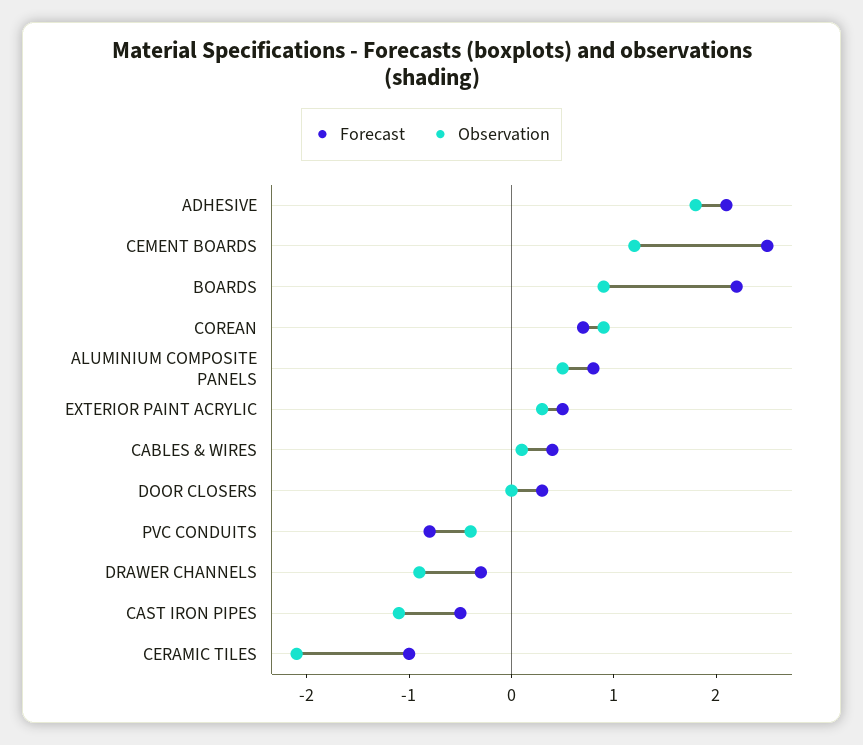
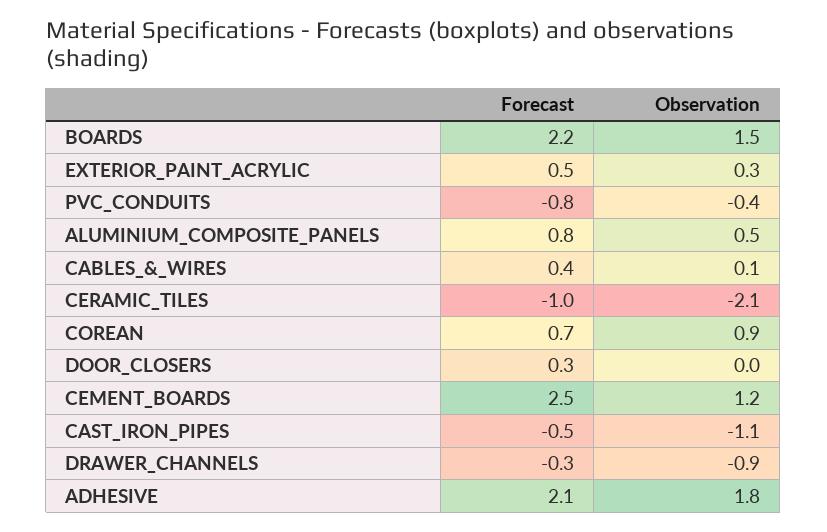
  {
    "Forecast": {
      "ADHESIVE": 2.1,
      "CEMENT BOARDS": 2.5,
      "BOARDS": 2.2,
      "COREAN": 0.7,
      "ALUMINIUM COMPOSITE PANELS": 0.8,
      "EXTERIOR PAINT ACRYLIC": 0.5,
      "CABLES & WIRES": 0.4,
      "DOOR CLOSERS": 0.3,
      "PVC CONDUITS": -0.8,
      "DRAWER CHANNELS": -0.3,
      "CAST IRON PIPES": -0.5,
      "CERAMIC TILES": -1
    },
    "Observation": {
      "ADHESIVE": 1.8,
      "CEMENT BOARDS": 1.2,
-     "BOARDS": 0.9,
+     "BOARDS": 1.5,
      "COREAN": 0.9,
      "ALUMINIUM COMPOSITE PANELS": 0.5,
      "EXTERIOR PAINT ACRYLIC": 0.3,
      "CABLES & WIRES": 0.1,
      "DOOR CLOSERS": 0,
      "PVC CONDUITS": -0.4,
      "DRAWER CHANNELS": -0.9,
      "CAST IRON PIPES": -1.1,
      "CERAMIC TILES": -2.1
    }
  }

